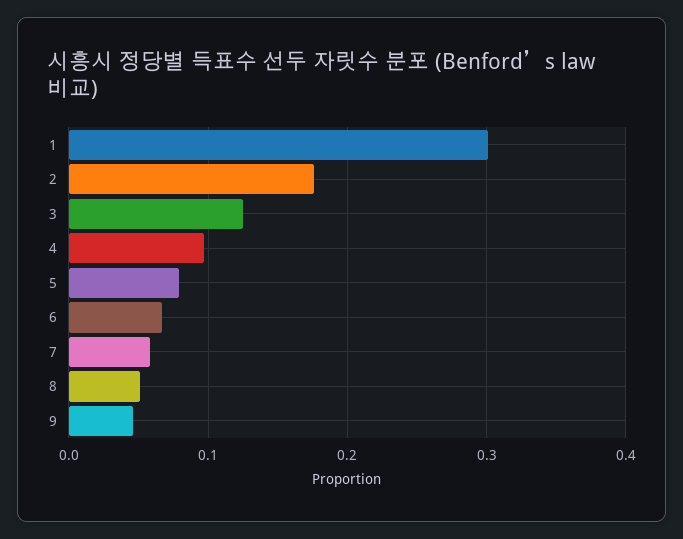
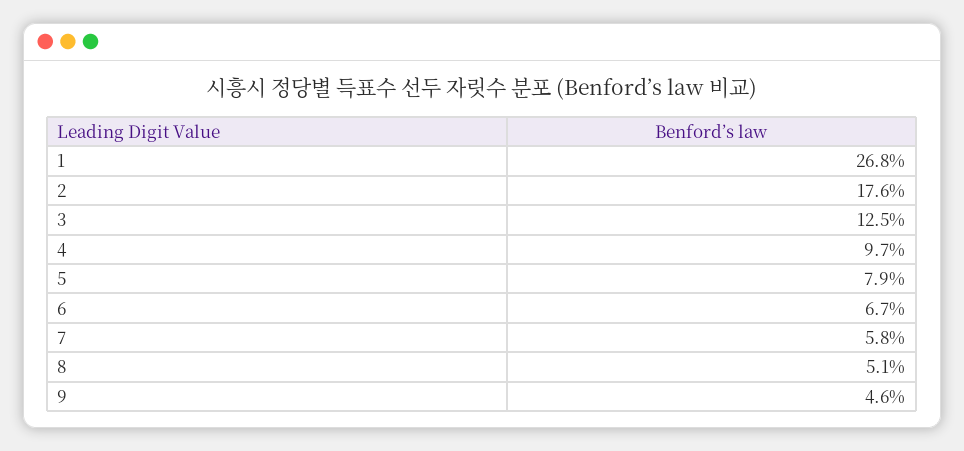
  {
-   "1": 0.3,
+   "1": 0.268,
    "2": 0.176,
    "3": 0.125,
    "4": 0.097,
    "5": 0.079,
    "6": 0.067,
    "7": 0.058,
    "8": 0.051,
    "9": 0.046
  }

